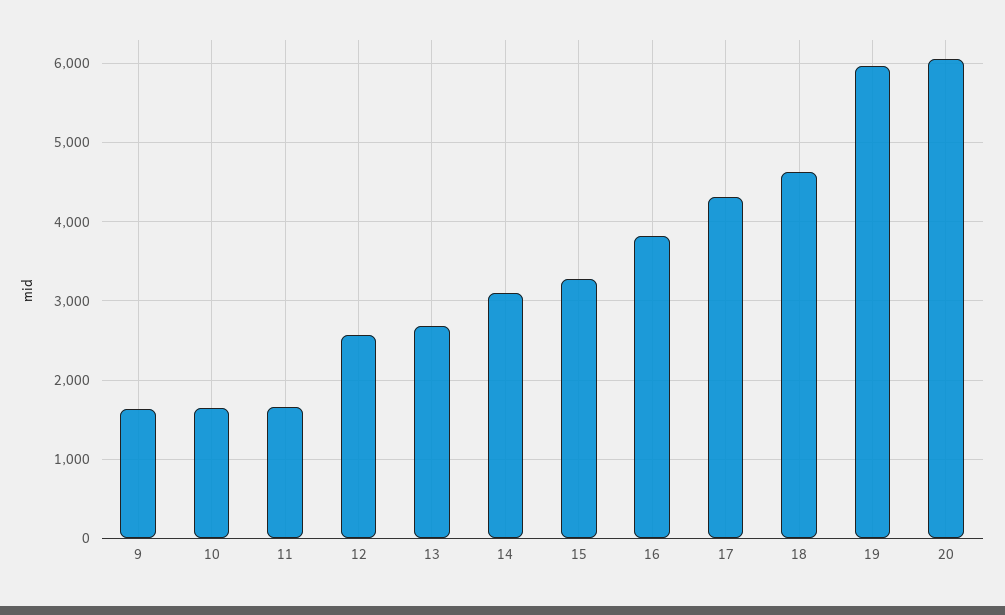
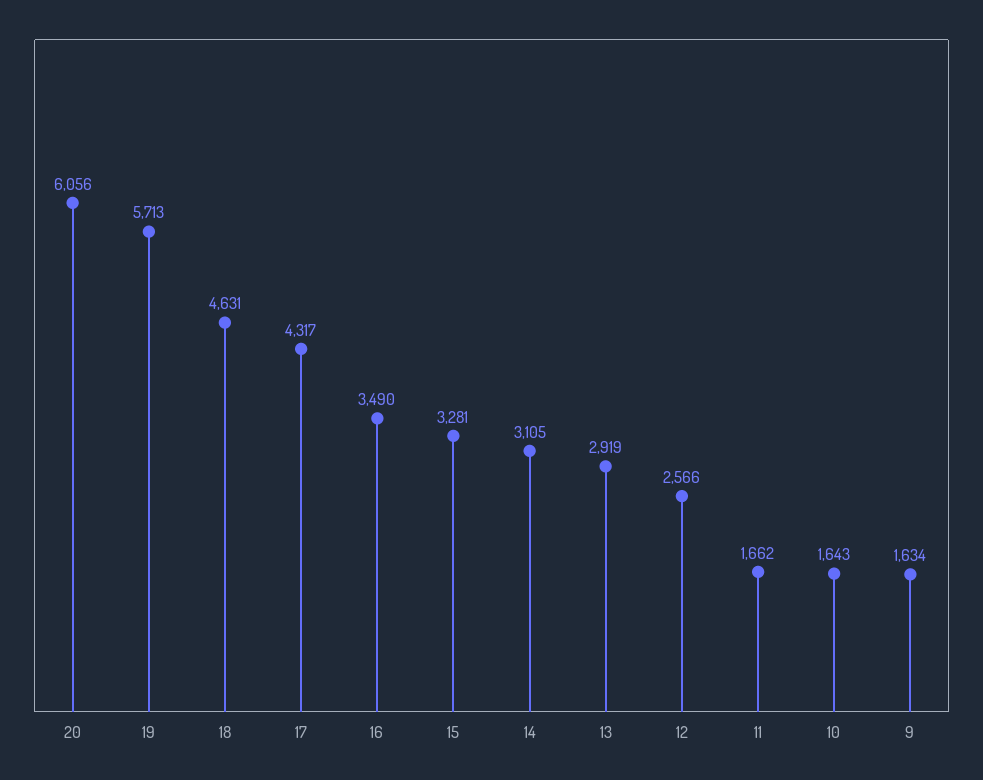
  {
    "9": 1634,
    "10": 1643,
    "11": 1662,
    "12": 2566,
-   "13": 2700,
+   "13": 2919,
    "14": 3105,
    "15": 3281,
-   "16": 3800,
+   "16": 3490,
    "17": 4317,
    "18": 4631,
-   "19": 6000,
+   "19": 5713,
    "20": 6056
  }

